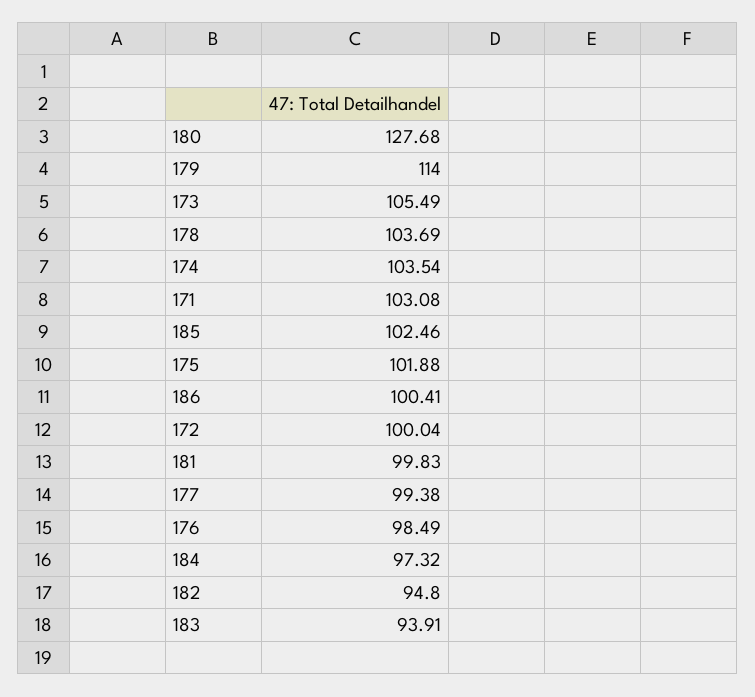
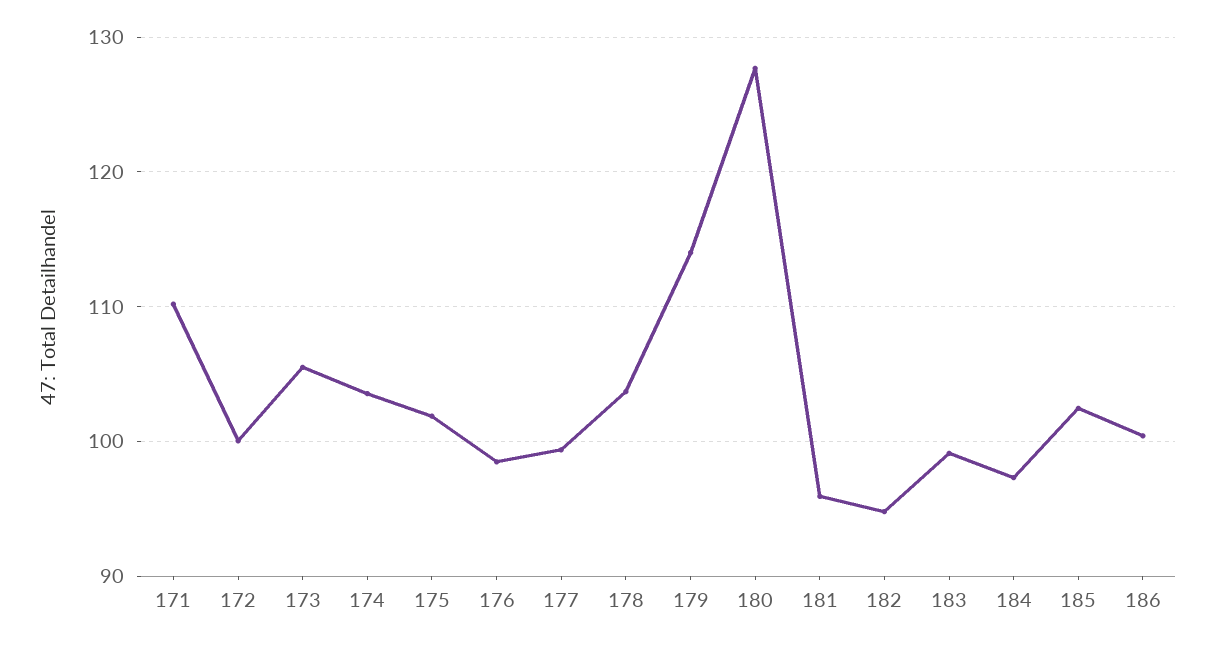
  {
    "180": 127.68,
    "179": 114,
    "173": 105.49,
    "178": 103.69,
    "174": 103.54,
-   "171": 103.08,
+   "171": 110,
    "185": 102.46,
    "175": 101.88,
    "186": 100.41,
    "172": 100.04,
-   "181": 99.83,
+   "181": 96,
    "177": 99.38,
    "176": 98.49,
    "184": 97.32,
    "182": 94.8,
-   "183": 93.91
+   "183": 99
  }

